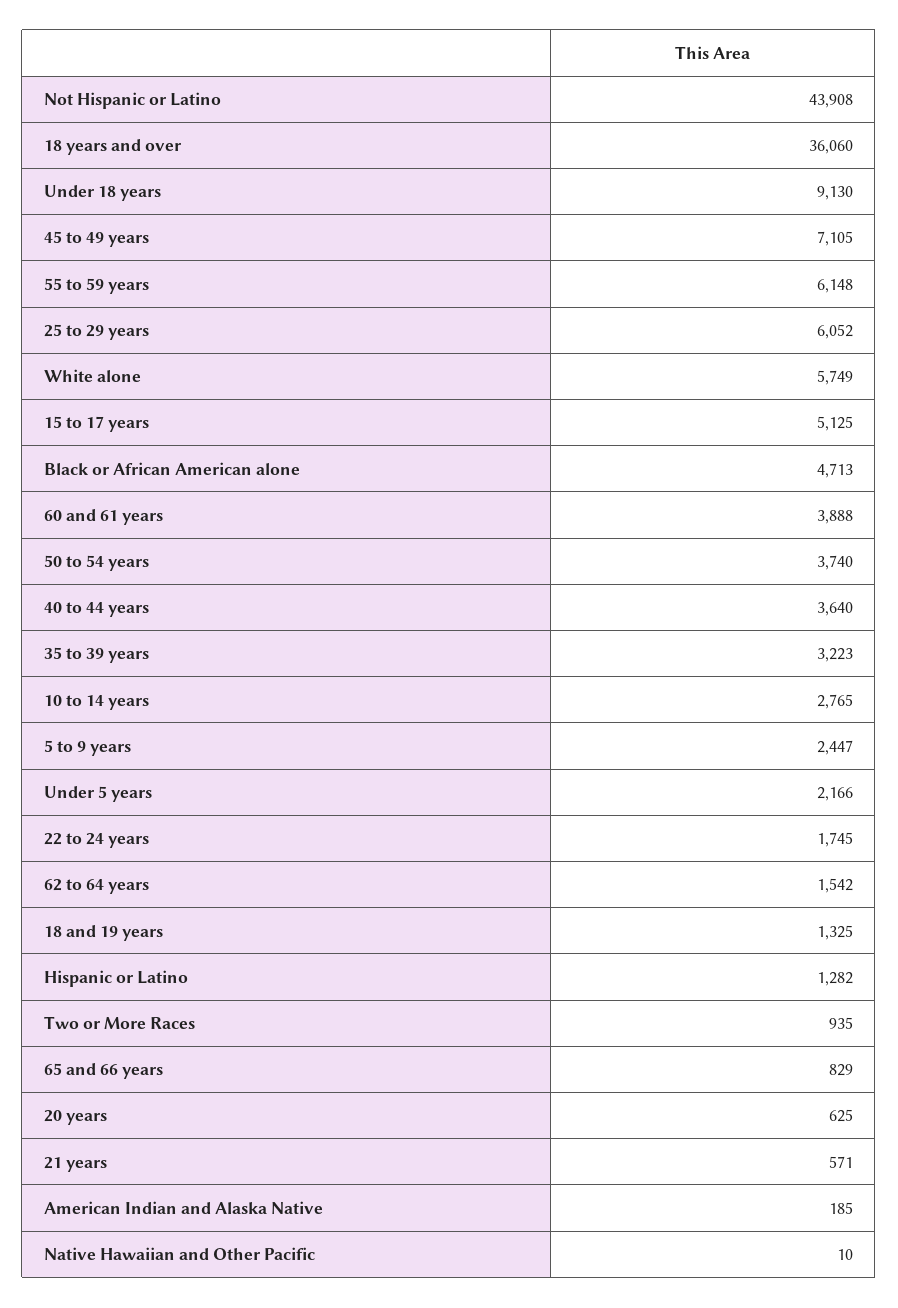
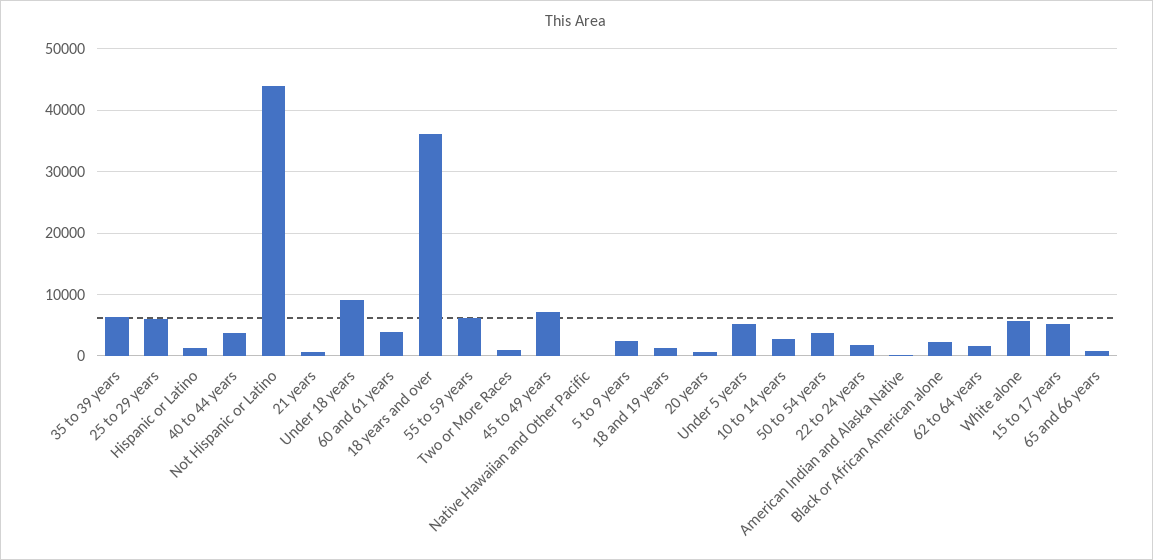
  {
    "Not Hispanic or Latino": 43908,
    "18 years and over": 36060,
    "Under 18 years": 9130,
    "45 to 49 years": 7105,
    "55 to 59 years": 6148,
    "25 to 29 years": 6052,
    "White alone": 5749,
    "15 to 17 years": 5125,
-   "Black or African American alone": 4713,
+   "Black or African American alone": 2000,
    "60 and 61 years": 3888,
    "50 to 54 years": 3740,
    "40 to 44 years": 3640,
-   "35 to 39 years": 3223,
+   "35 to 39 years": 6000,
    "10 to 14 years": 2765,
    "5 to 9 years": 2447,
-   "Under 5 years": 2166,
+   "Under 5 years": 5000,
    "22 to 24 years": 1745,
    "62 to 64 years": 1542,
    "18 and 19 years": 1325,
    "Hispanic or Latino": 1282,
    "Two or More Races": 935,
    "65 and 66 years": 829,
    "20 years": 625,
    "21 years": 571,
    "American Indian and Alaska Native": 185,
    "Native Hawaiian and Other Pacific": 10
  }

